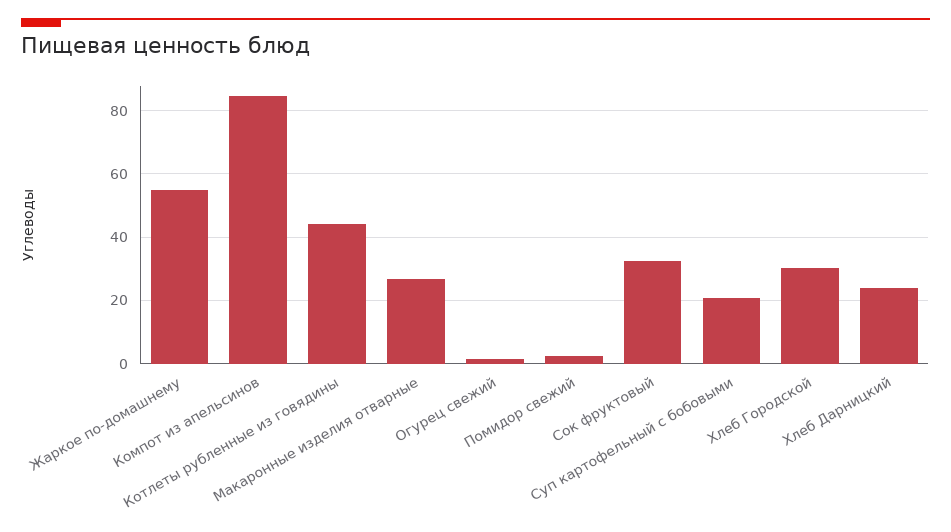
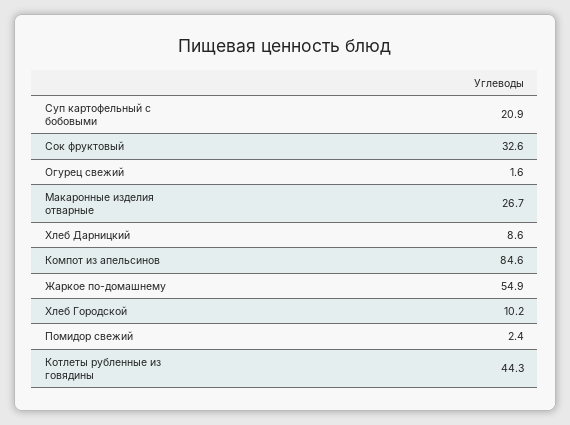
  {
    "Жаркое по-домашнему": 54.9,
    "Компот из апельсинов": 84.6,
    "Котлеты рубленные из говядины": 44.3,
    "Макаронные изделия отварные": 26.7,
    "Огурец свежий": 1.6,
    "Помидор свежий": 2.4,
    "Сок фруктовый": 32.6,
    "Суп картофельный с бобовыми": 20.9,
-   "Хлеб Городской": 30,
+   "Хлеб Городской": 10.2,
-   "Хлеб Дарницкий": 24
+   "Хлеб Дарницкий": 8.6
  }

